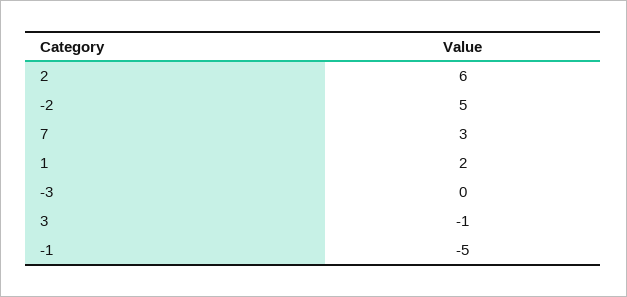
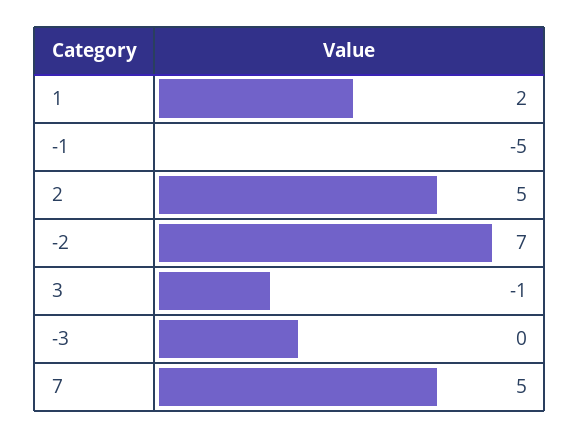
  {
-   "2": 6,
+   "2": 5,
-   "-2": 5,
+   "-2": 7,
-   "7": 3,
+   "7": 5,
    "1": 2,
    "-3": 0,
    "3": -1,
    "-1": -5
  }

